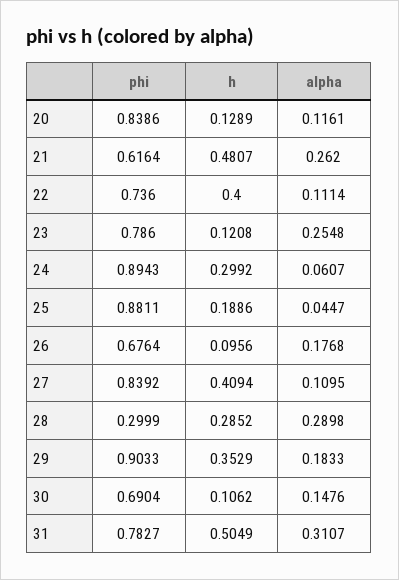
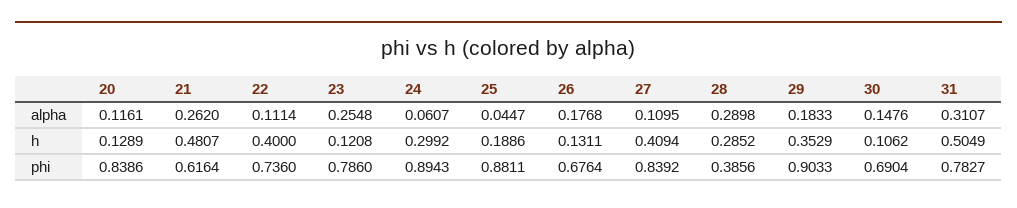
  {
    "phi": {
      "20": 0.8386,
      "21": 0.6164,
      "22": 0.736,
      "23": 0.786,
      "24": 0.8943,
      "25": 0.8811,
      "26": 0.6764,
      "27": 0.8392,
-     "28": 0.2999,
+     "28": 0.3856,
      "29": 0.9033,
      "30": 0.6904,
      "31": 0.7827
    },
    "h": {
      "20": 0.1289,
      "21": 0.4807,
      "22": 0.4,
      "23": 0.1208,
      "24": 0.2992,
      "25": 0.1886,
-     "26": 0.0956,
+     "26": 0.1311,
      "27": 0.4094,
      "28": 0.2852,
      "29": 0.3529,
      "30": 0.1062,
      "31": 0.5049
    },
    "alpha": {
      "20": 0.1161,
      "21": 0.262,
      "22": 0.1114,
      "23": 0.2548,
      "24": 0.0607,
      "25": 0.0447,
      "26": 0.1768,
      "27": 0.1095,
      "28": 0.2898,
      "29": 0.1833,
      "30": 0.1476,
      "31": 0.3107
    }
  }

